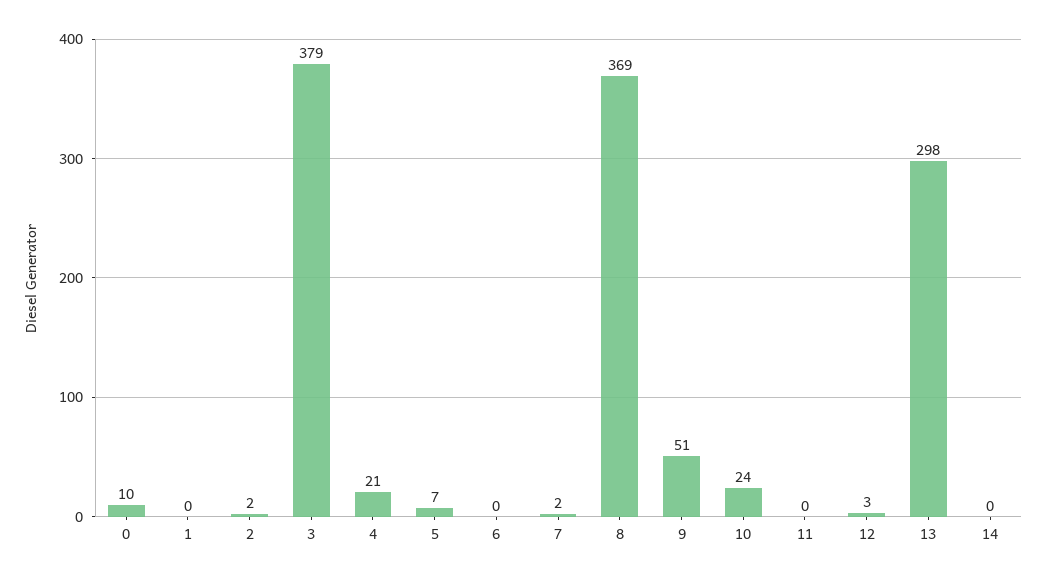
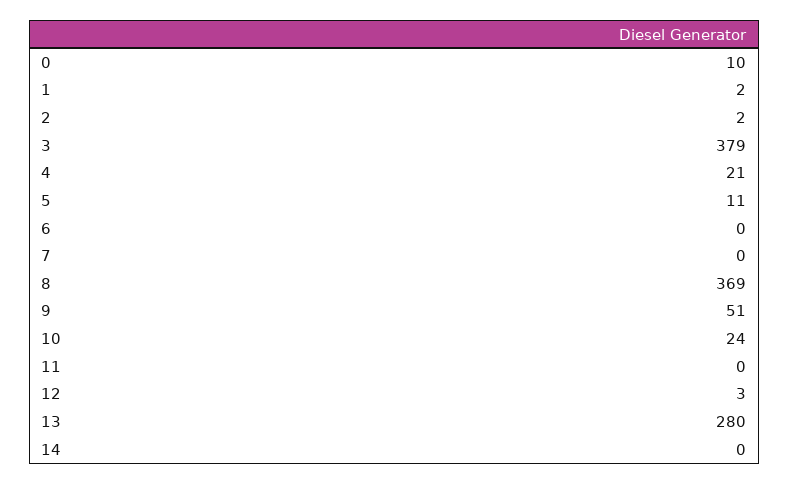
  {
    "0": 10,
-   "1": 0,
+   "1": 2,
    "2": 2,
    "3": 379,
    "4": 21,
-   "5": 7,
+   "5": 11,
    "6": 0,
-   "7": 2,
+   "7": 0,
    "8": 369,
    "9": 51,
    "10": 24,
    "11": 0,
    "12": 3,
-   "13": 298,
+   "13": 280,
    "14": 0
  }

